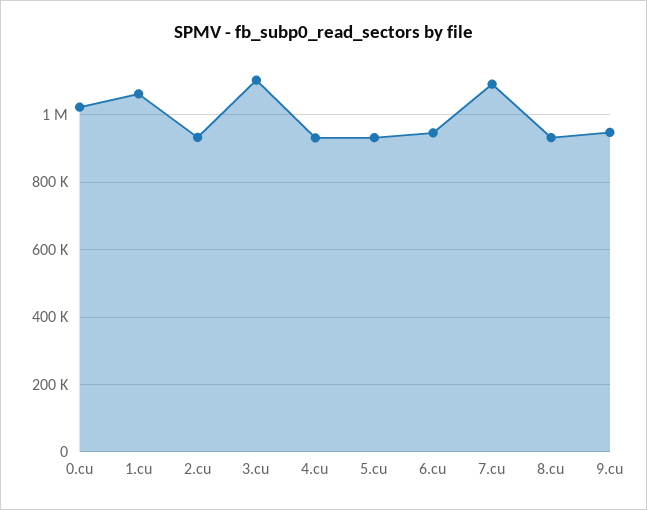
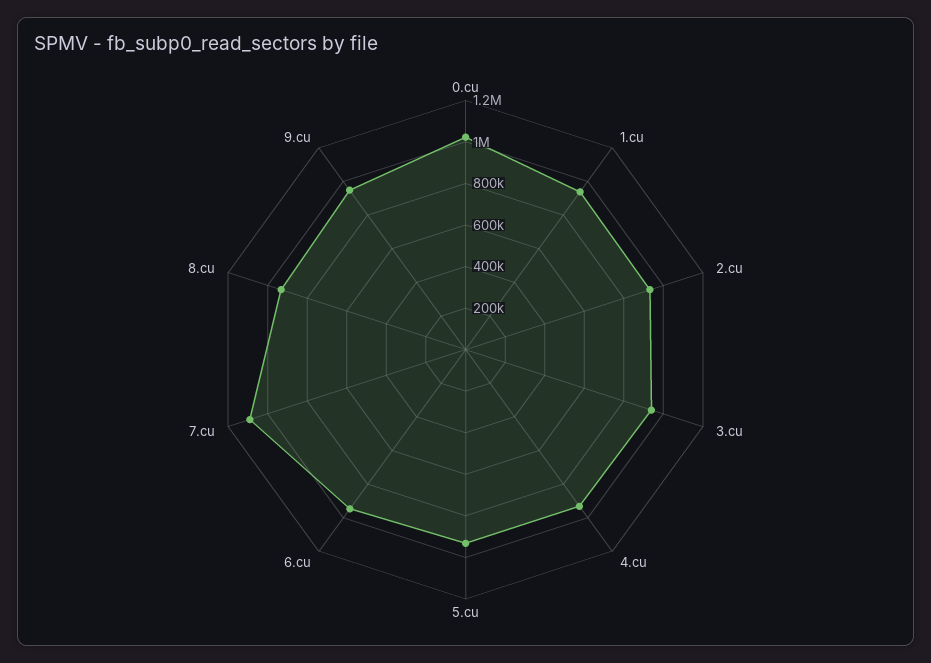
  {
    "0.cu": 1020000,
-   "1.cu": 1060000,
+   "1.cu": 950000,
    "2.cu": 940000,
-   "3.cu": 1100000,
+   "3.cu": 950000,
    "4.cu": 940000,
    "5.cu": 940000,
    "6.cu": 940000,
    "7.cu": 1100000,
    "8.cu": 940000,
    "9.cu": 940000
  }

